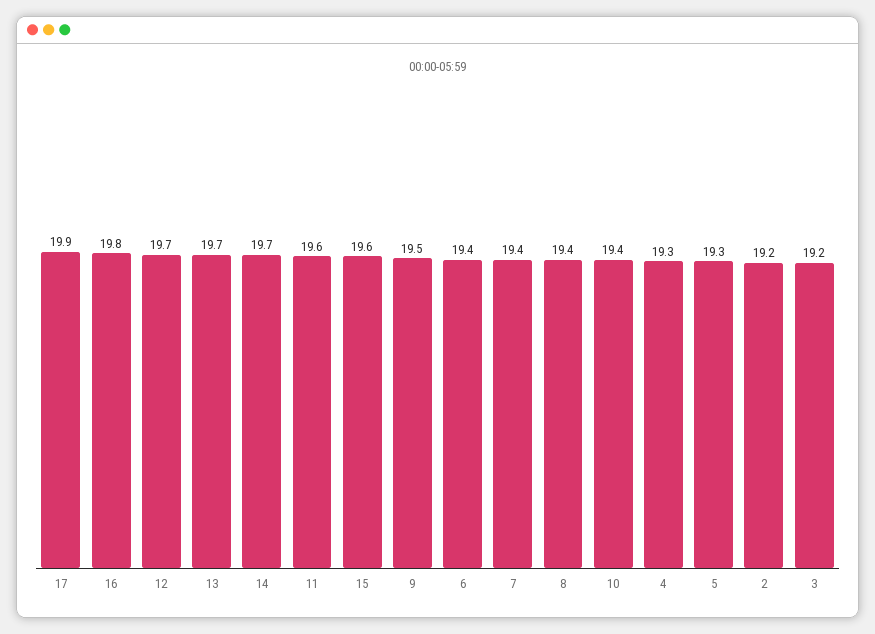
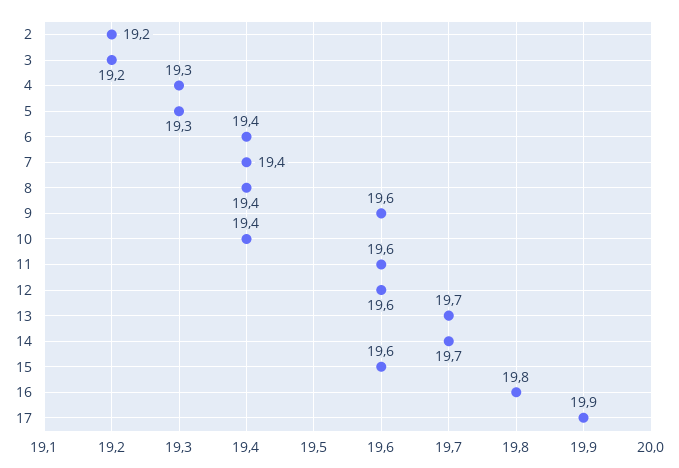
  {
    "17": 19.9,
    "16": 19.8,
-   "12": 19.7,
+   "12": 19.6,
    "13": 19.7,
    "14": 19.7,
    "11": 19.6,
    "15": 19.6,
-   "9": 19.5,
+   "9": 19.6,
    "6": 19.4,
    "7": 19.4,
    "8": 19.4,
    "10": 19.4,
    "4": 19.3,
    "5": 19.3,
    "2": 19.2,
    "3": 19.2
  }

